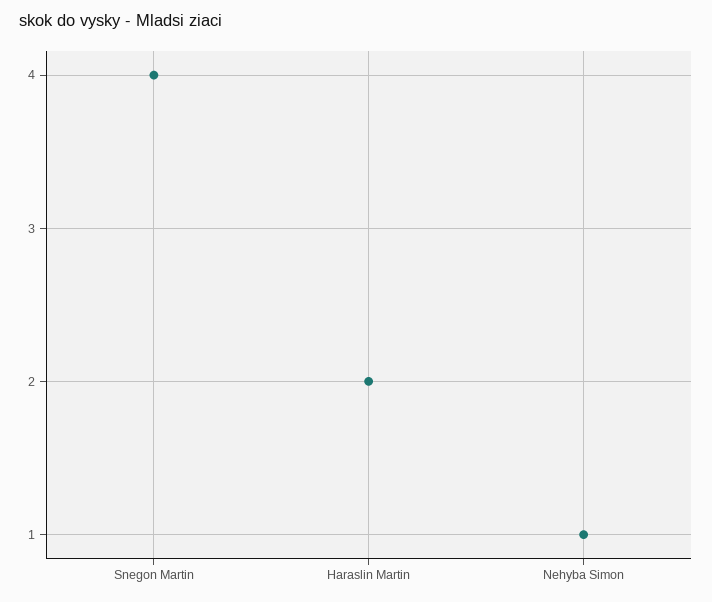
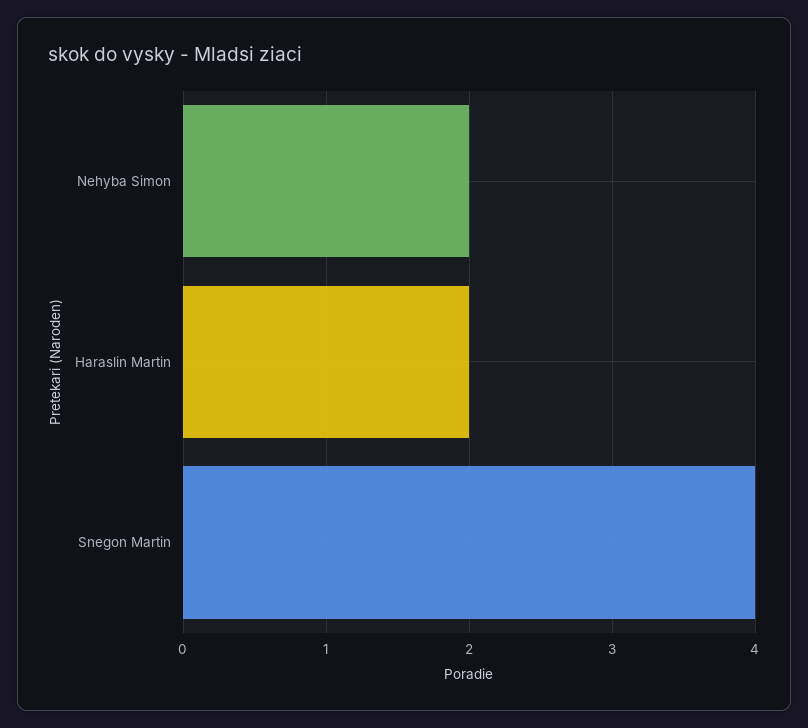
  {
    "Snegon Martin": 4,
    "Haraslin Martin": 2,
-   "Nehyba Simon": 1
+   "Nehyba Simon": 2
  }

